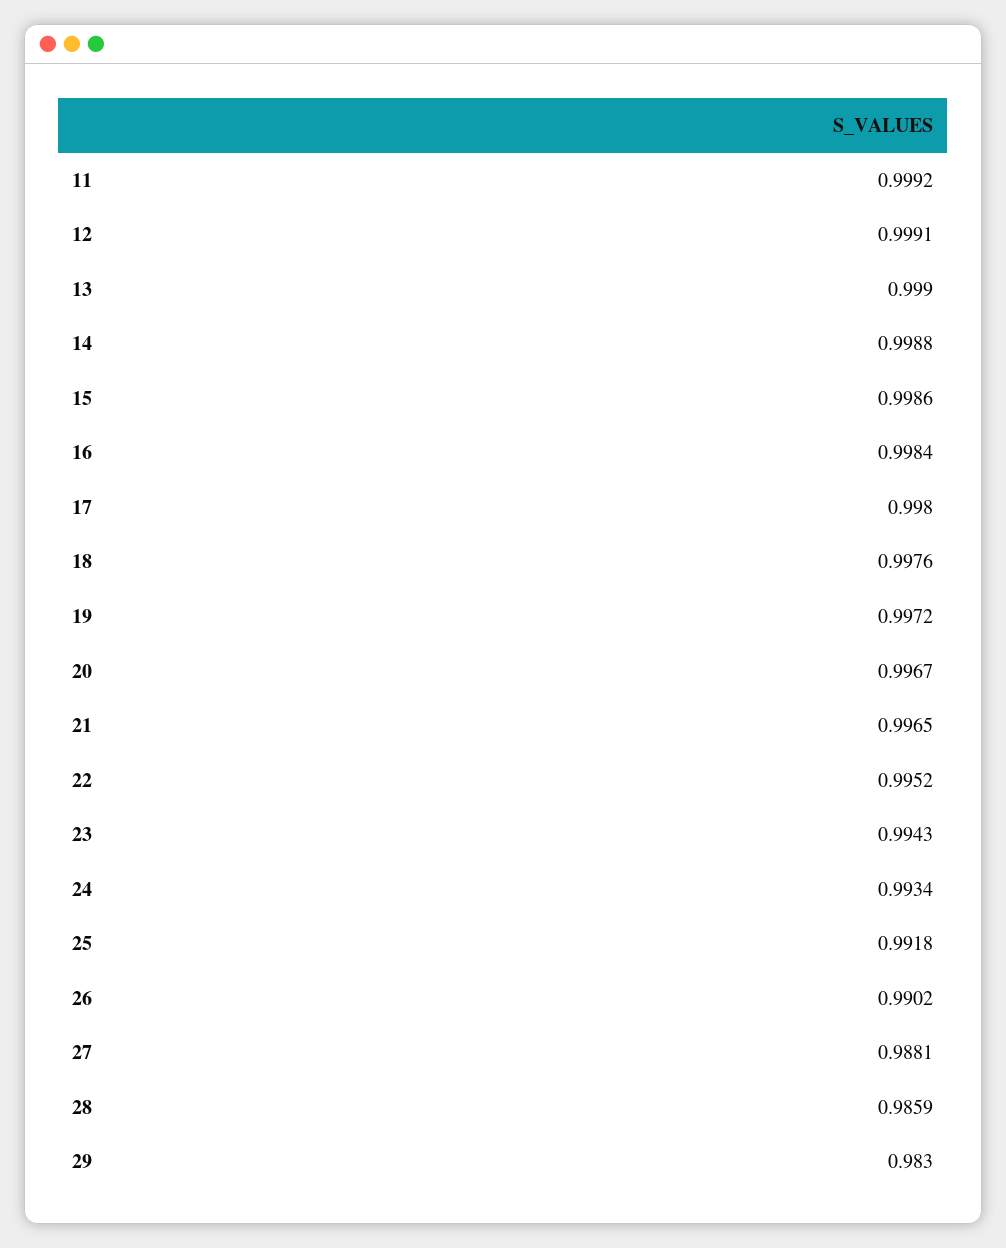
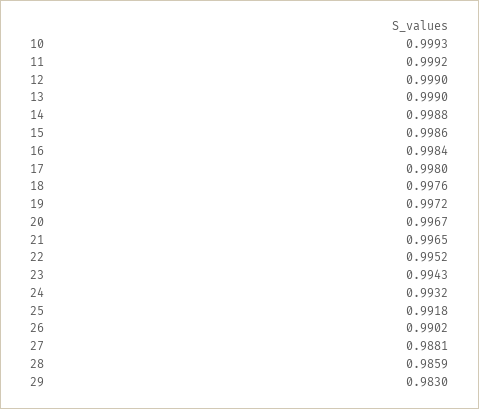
  {
    "11": 0.9992,
-   "12": 0.9991,
+   "12": 0.999,
    "13": 0.999,
    "14": 0.9988,
    "15": 0.9986,
    "16": 0.9984,
    "17": 0.998,
    "18": 0.9976,
    "19": 0.9972,
    "20": 0.9967,
    "21": 0.9965,
    "22": 0.9952,
    "23": 0.9943,
-   "24": 0.9934,
+   "24": 0.9932,
    "25": 0.9918,
    "26": 0.9902,
    "27": 0.9881,
    "28": 0.9859,
-   "29": 0.983
+   "29": 0.983,
+   "10": 0.9993
  }

